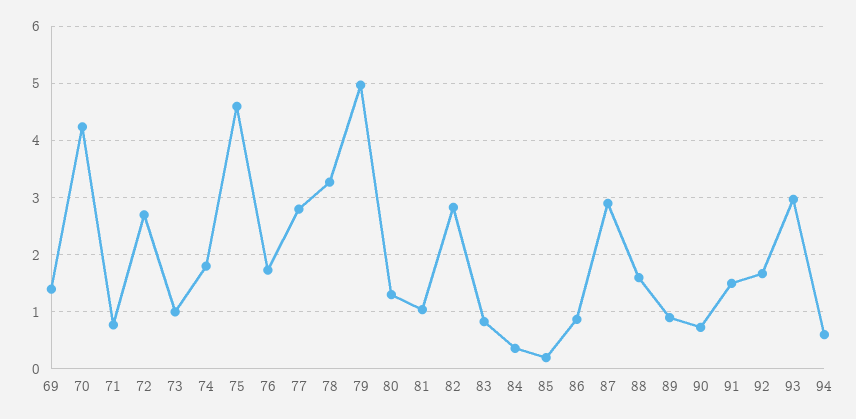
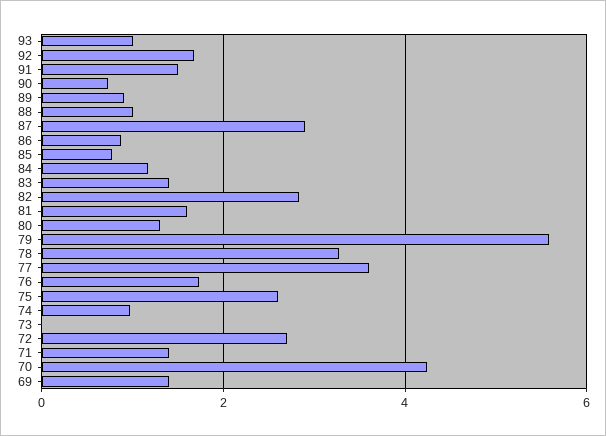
  {
    "69": 1.4,
    "70": 4.2,
-   "71": 0.8,
+   "71": 1.4,
    "72": 2.8,
-   "73": 1,
+   "73": 0,
-   "74": 1.8,
+   "74": 1,
-   "75": 4.6,
+   "75": 2.6,
    "76": 1.8,
-   "77": 2.8,
+   "77": 3.6,
    "78": 3.2,
-   "79": 5,
+   "79": 5.6,
    "80": 1.4,
-   "81": 1,
+   "81": 1.6,
    "82": 2.8,
-   "83": 0.8,
+   "83": 1.4,
-   "84": 0.4,
+   "84": 1.2,
-   "85": 0.2,
+   "85": 0.8,
    "86": 0.8,
    "87": 3,
-   "88": 1.6,
+   "88": 1,
    "89": 1,
    "90": 0.8,
    "91": 1.6,
    "92": 1.6,
-   "93": 3,
+   "93": 1
-   "94": 0.6
  }

